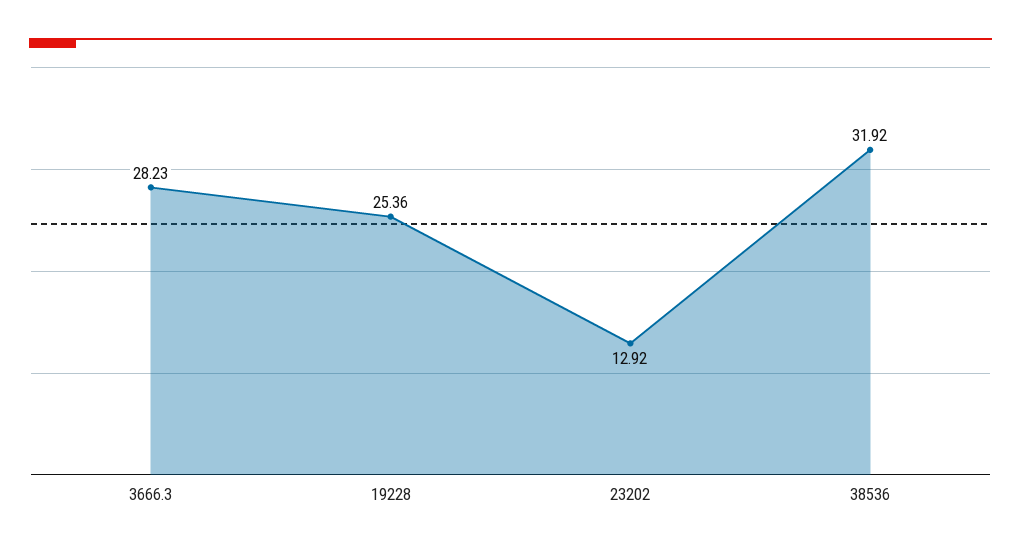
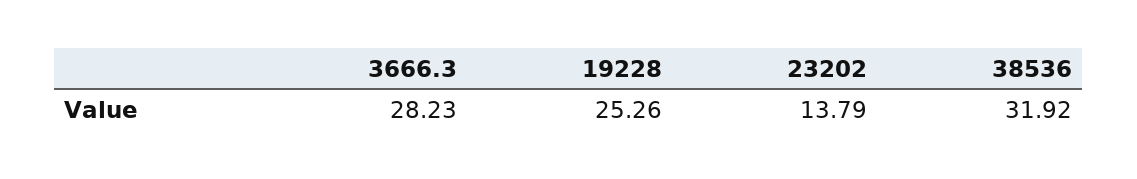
  {
    "3666.3": 28.23,
-   "19228": 25.36,
+   "19228": 25.26,
-   "23202": 12.92,
+   "23202": 13.79,
    "38536": 31.92
  }

